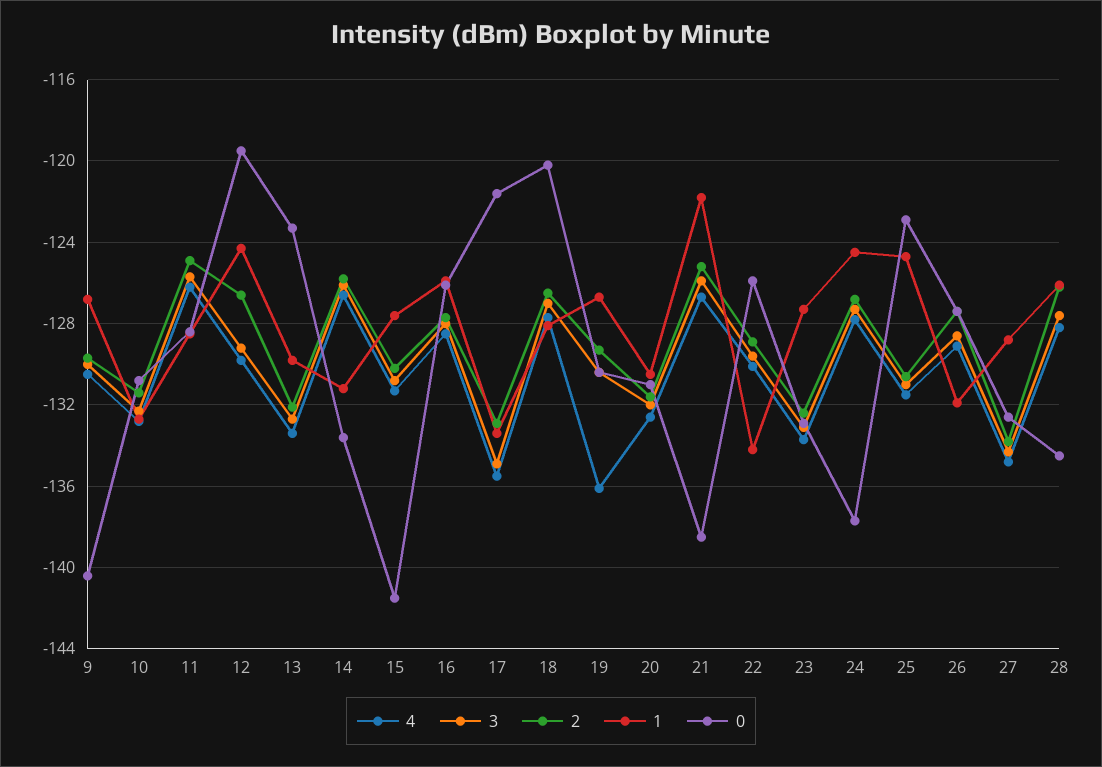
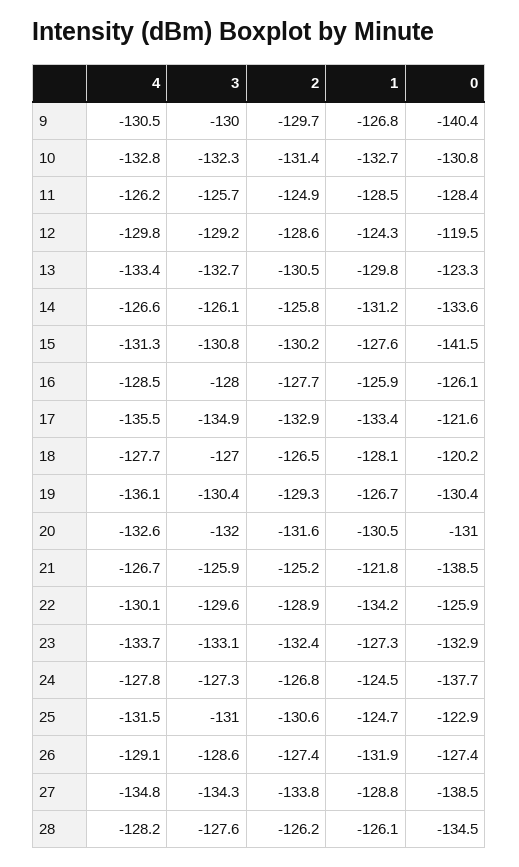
  {
    "4": {
      "9": -130.5,
      "10": -132.8,
      "11": -126.2,
      "12": -129.8,
      "13": -133.4,
      "14": -126.6,
      "15": -131.3,
      "16": -128.5,
      "17": -135.5,
      "18": -127.7,
      "19": -136.1,
      "20": -132.6,
      "21": -126.7,
      "22": -130.1,
      "23": -133.7,
      "24": -127.8,
      "25": -131.5,
      "26": -129.1,
      "27": -134.8,
      "28": -128.2
    },
    "3": {
      "9": -130,
      "10": -132.3,
      "11": -125.7,
      "12": -129.2,
      "13": -132.7,
      "14": -126.1,
      "15": -130.8,
      "16": -128,
      "17": -134.9,
      "18": -127,
      "19": -130.4,
      "20": -132,
      "21": -125.9,
      "22": -129.6,
      "23": -133.1,
      "24": -127.3,
      "25": -131,
      "26": -128.6,
      "27": -134.3,
      "28": -127.6
    },
    "2": {
      "9": -129.7,
      "10": -131.4,
      "11": -124.9,
-     "12": -126.5,
+     "12": -128.6,
-     "13": -132,
+     "13": -130.5,
      "14": -125.8,
      "15": -130.2,
      "16": -127.7,
      "17": -132.9,
      "18": -126.5,
      "19": -129.3,
      "20": -131.6,
      "21": -125.2,
      "22": -128.9,
      "23": -132.4,
      "24": -126.8,
      "25": -130.6,
      "26": -127.4,
      "27": -133.8,
      "28": -126.2
    },
    "1": {
      "9": -126.8,
      "10": -132.7,
      "11": -128.5,
      "12": -124.3,
      "13": -129.8,
      "14": -131.2,
      "15": -127.6,
      "16": -125.9,
      "17": -133.4,
      "18": -128.1,
      "19": -126.7,
      "20": -130.5,
      "21": -121.8,
      "22": -134.2,
      "23": -127.3,
      "24": -124.5,
      "25": -124.7,
      "26": -131.9,
      "27": -128.8,
      "28": -126.1
    },
    "0": {
      "9": -140.4,
      "10": -130.8,
      "11": -128.4,
      "12": -119.5,
      "13": -123.3,
      "14": -133.6,
      "15": -141.5,
      "16": -126.1,
      "17": -121.6,
      "18": -120.2,
      "19": -130.4,
      "20": -131,
      "21": -138.5,
      "22": -125.9,
      "23": -132.9,
      "24": -137.7,
      "25": -122.9,
      "26": -127.4,
-     "27": -132.5,
+     "27": -138.5,
      "28": -134.5
    }
  }

